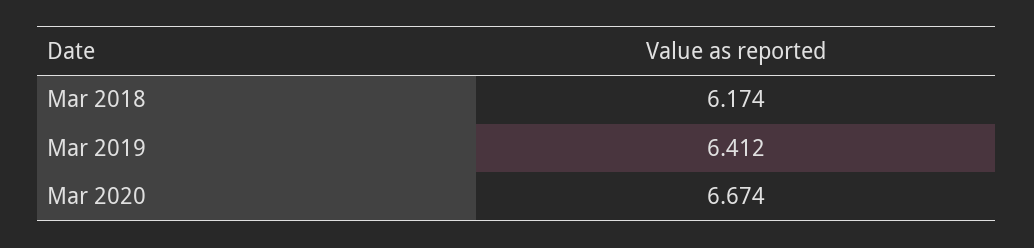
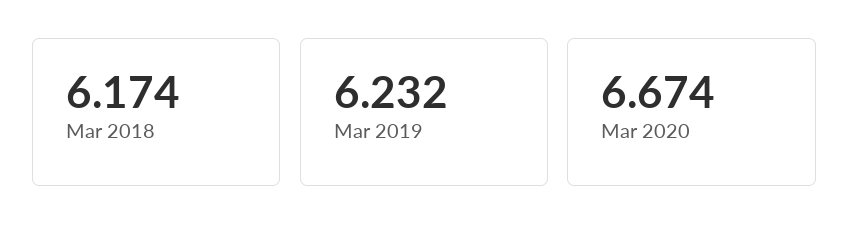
  {
    "Mar 2018": 6.174,
-   "Mar 2019": 6.412,
+   "Mar 2019": 6.232,
    "Mar 2020": 6.674
  }

